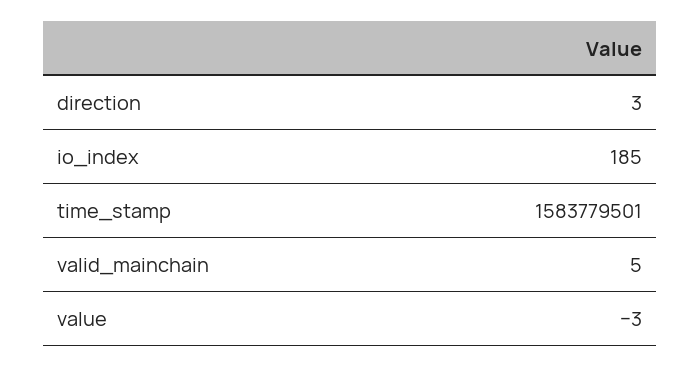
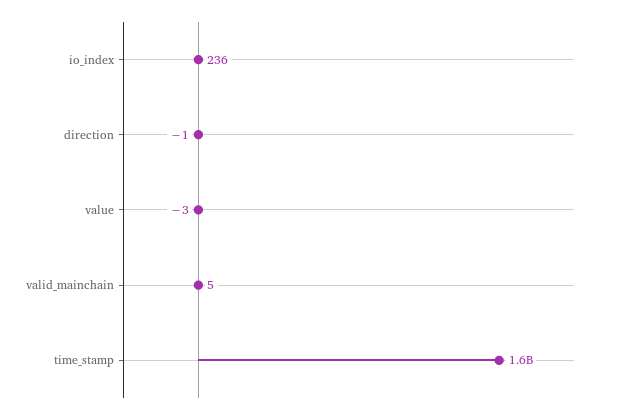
  {
-   "direction": 3,
+   "direction": -1,
-   "io_index": 185,
+   "io_index": 236,
    "time_stamp": 1583779501,
    "valid_mainchain": 5,
    "value": -3
  }

